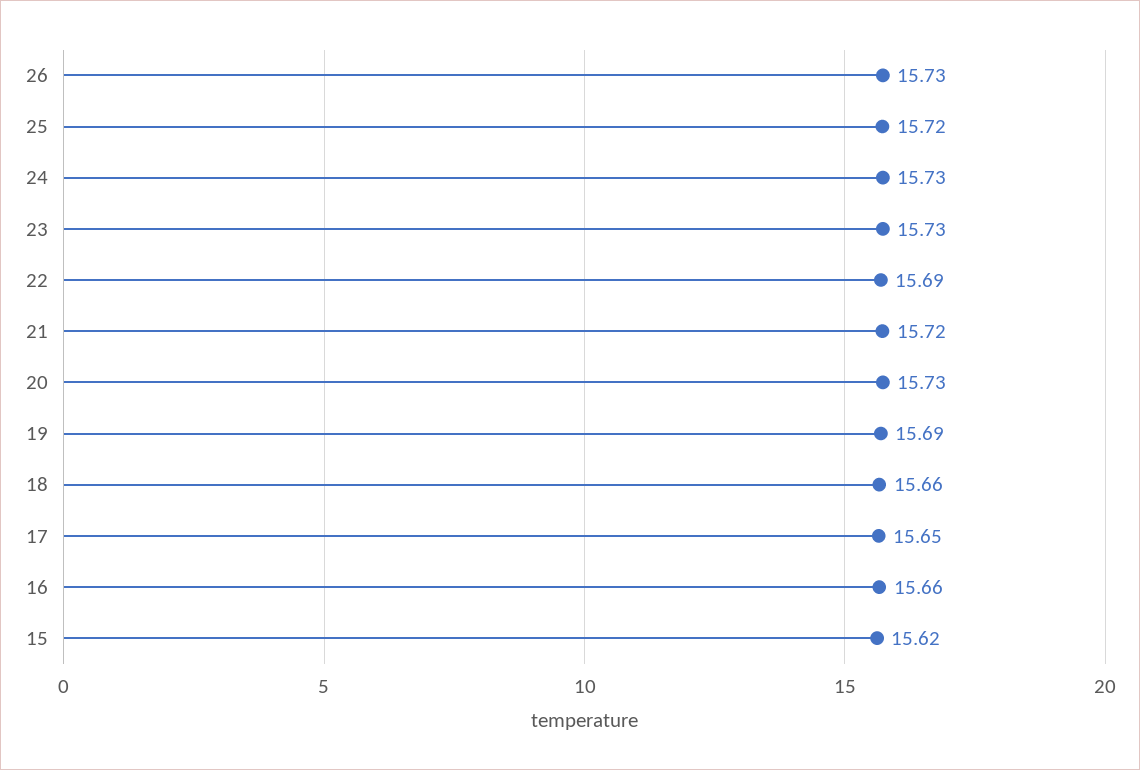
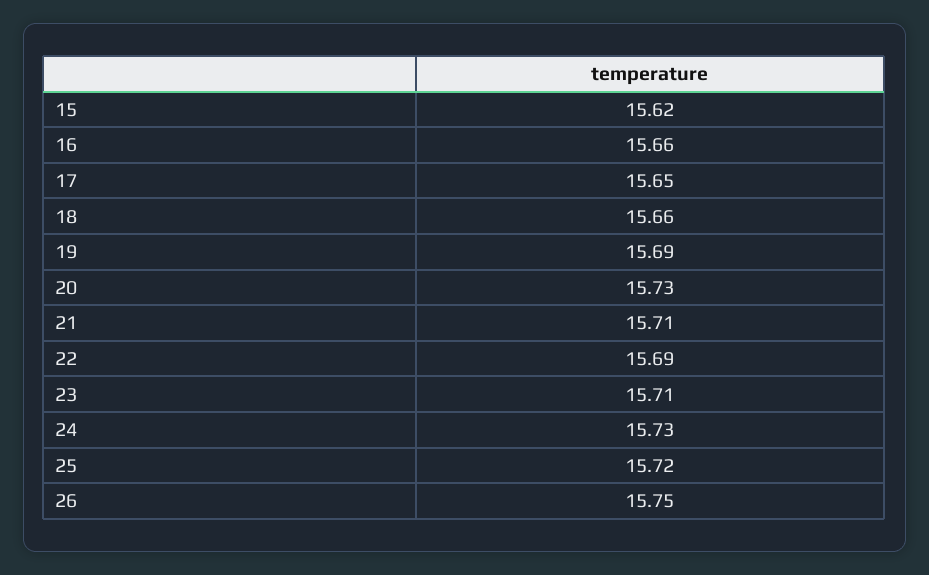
  {
-   "26": 15.73,
+   "26": 15.75,
    "25": 15.72,
    "24": 15.73,
-   "23": 15.73,
+   "23": 15.71,
    "22": 15.69,
-   "21": 15.72,
+   "21": 15.71,
    "20": 15.73,
    "19": 15.69,
    "18": 15.66,
    "17": 15.65,
    "16": 15.66,
    "15": 15.62
  }

